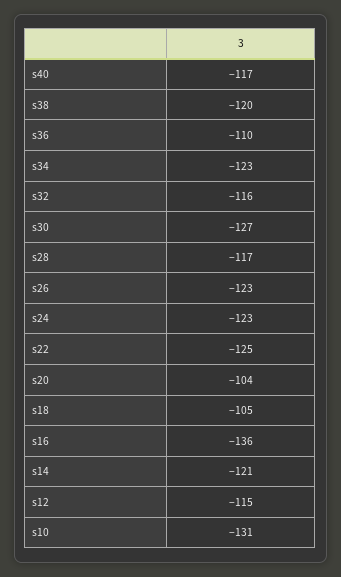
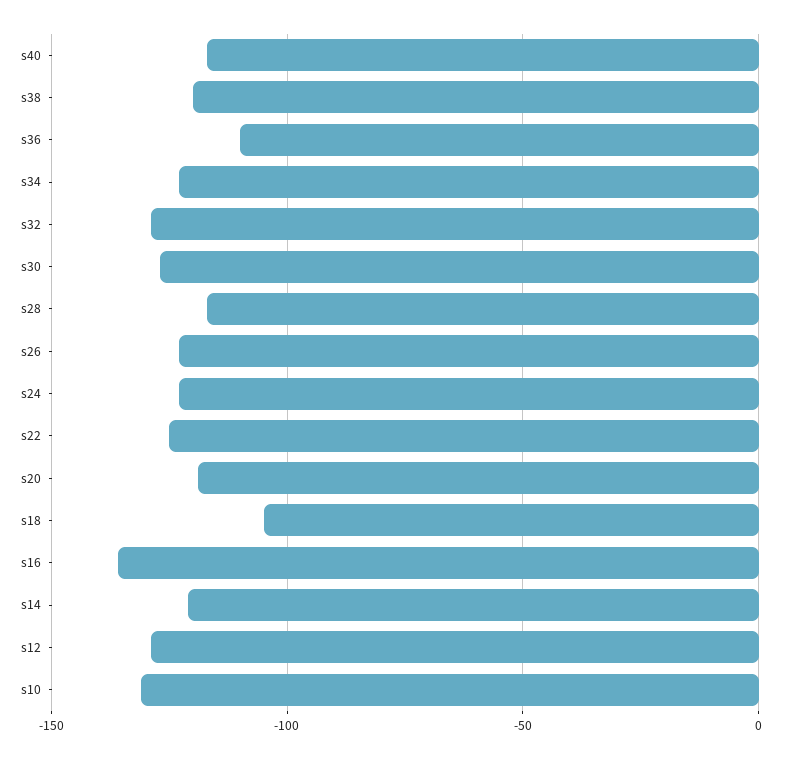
  {
    "s40": -117,
    "s38": -120,
    "s36": -110,
    "s34": -123,
-   "s32": -116,
+   "s32": -130,
    "s30": -127,
    "s28": -117,
    "s26": -123,
    "s24": -123,
    "s22": -125,
-   "s20": -104,
+   "s20": -120,
    "s18": -105,
    "s16": -136,
    "s14": -121,
-   "s12": -115,
+   "s12": -130,
    "s10": -131
  }

